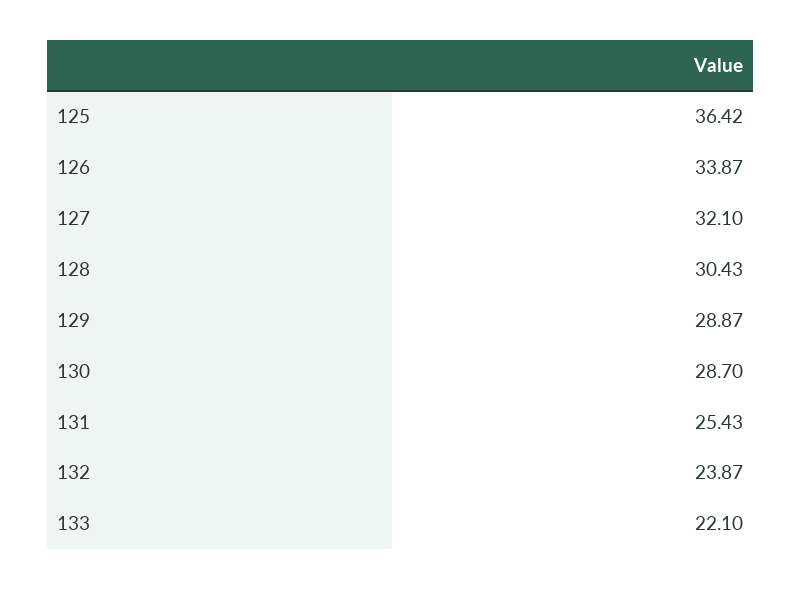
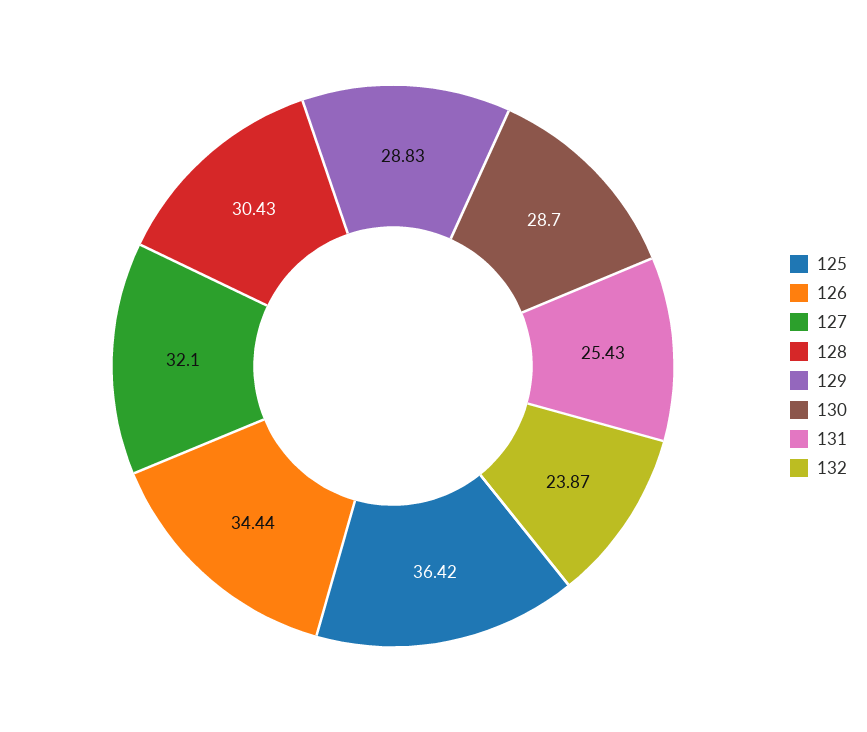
  {
    "125": 36.42,
-   "126": 33.87,
+   "126": 34.44,
    "127": 32.1,
    "128": 30.43,
-   "129": 28.87,
+   "129": 28.83,
    "130": 28.7,
    "131": 25.43,
-   "132": 23.87,
+   "132": 23.87
-   "133": 22.1
  }

